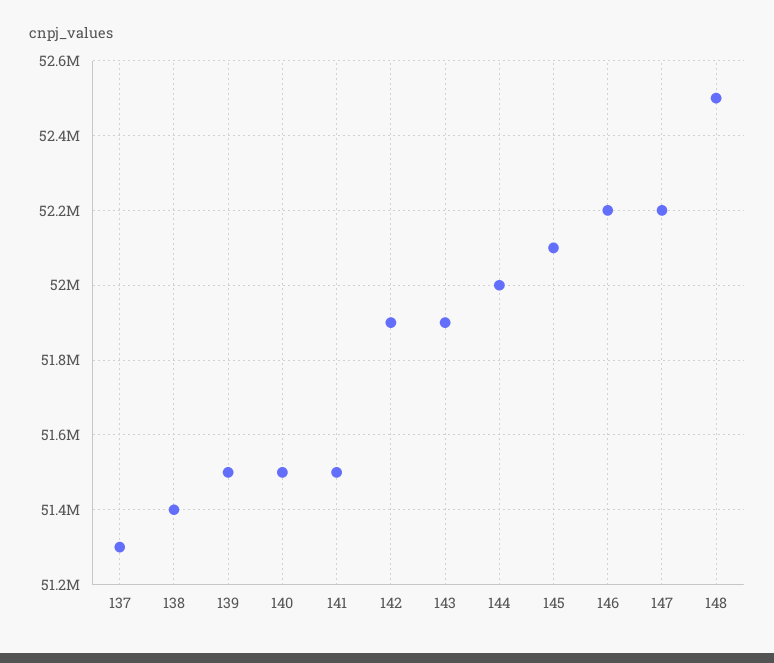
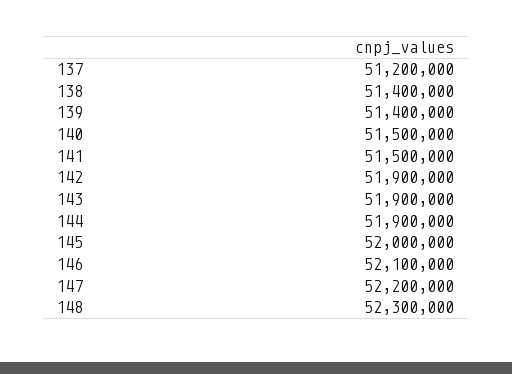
  {
-   "137": 51300000,
+   "137": 51200000,
    "138": 51400000,
-   "139": 51500000,
+   "139": 51400000,
    "140": 51500000,
    "141": 51500000,
    "142": 51900000,
    "143": 51900000,
-   "144": 52000000,
+   "144": 51900000,
-   "145": 52100000,
+   "145": 52000000,
-   "146": 52200000,
+   "146": 52100000,
    "147": 52200000,
-   "148": 52500000
+   "148": 52300000
  }

